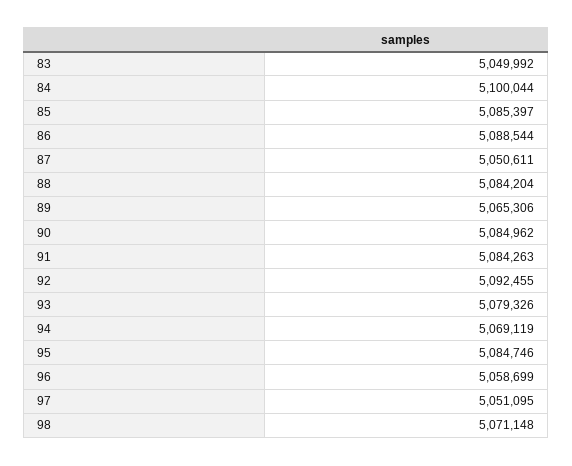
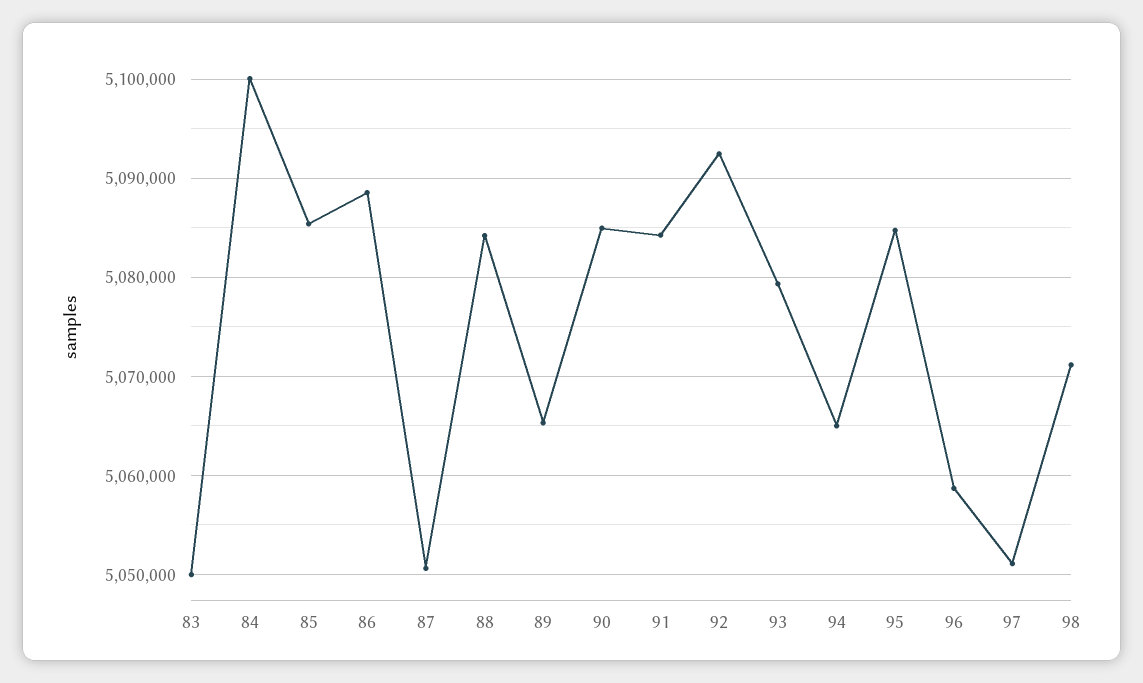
  {
    "83": 5049992,
    "84": 5100044,
    "85": 5085397,
    "86": 5088544,
    "87": 5050611,
    "88": 5084204,
    "89": 5065306,
    "90": 5084962,
    "91": 5084263,
    "92": 5092455,
    "93": 5079326,
-   "94": 5069119,
+   "94": 5065000,
    "95": 5084746,
    "96": 5058699,
    "97": 5051095,
    "98": 5071148
  }

